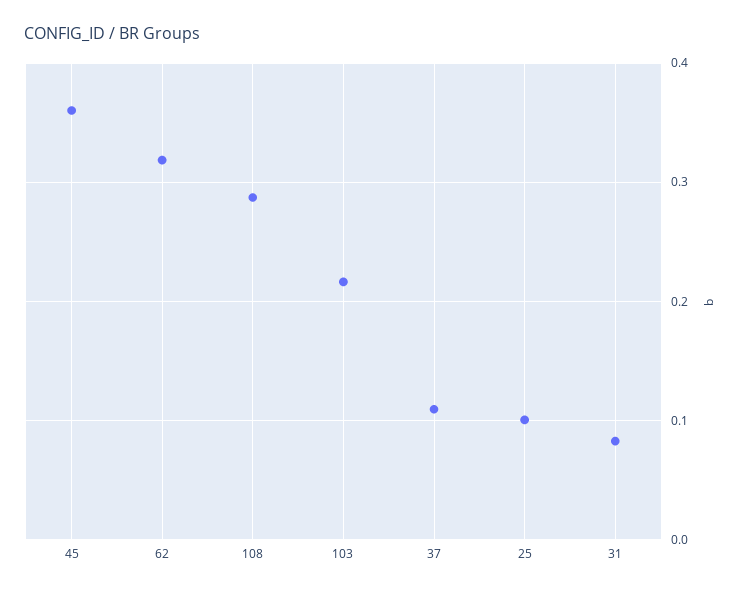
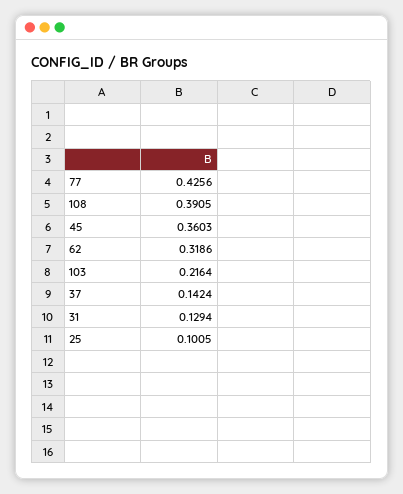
  {
    "45": 0.3603,
    "62": 0.3186,
-   "108": 0.29,
+   "108": 0.3905,
    "103": 0.2164,
-   "37": 0.11,
+   "37": 0.1424,
    "25": 0.1005,
-   "31": 0.08
+   "31": 0.1294,
+   "77": 0.4256
  }

